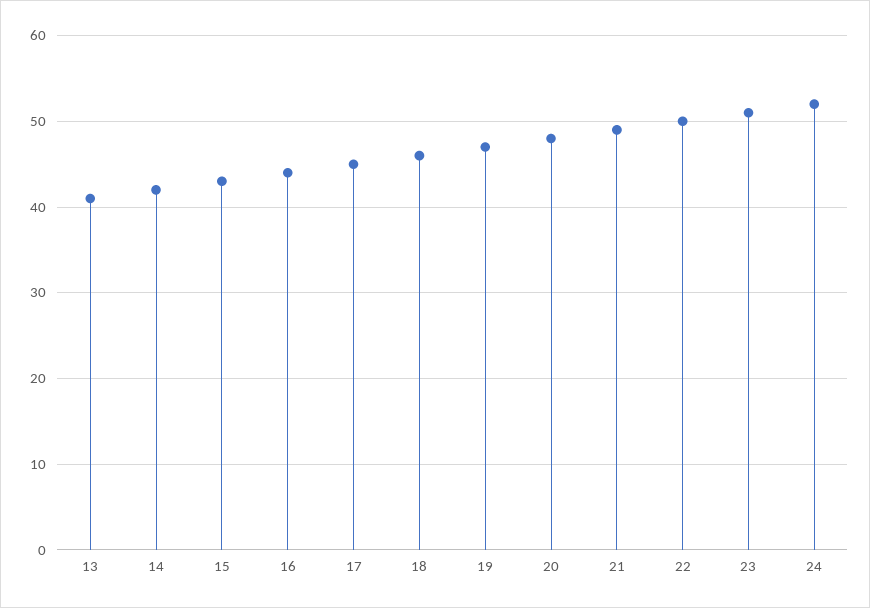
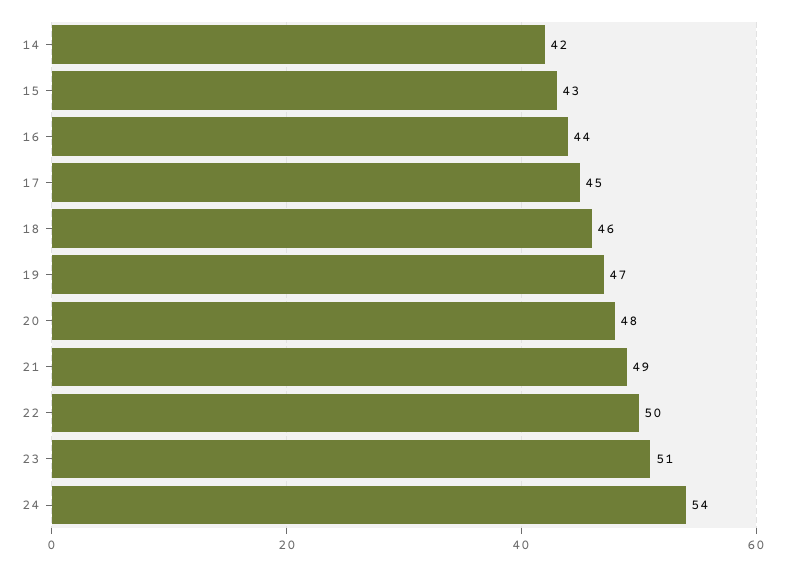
  {
-   "13": 41,
    "14": 42,
    "15": 43,
    "16": 44,
    "17": 45,
    "18": 46,
    "19": 47,
    "20": 48,
    "21": 49,
    "22": 50,
    "23": 51,
-   "24": 52
+   "24": 54
  }

